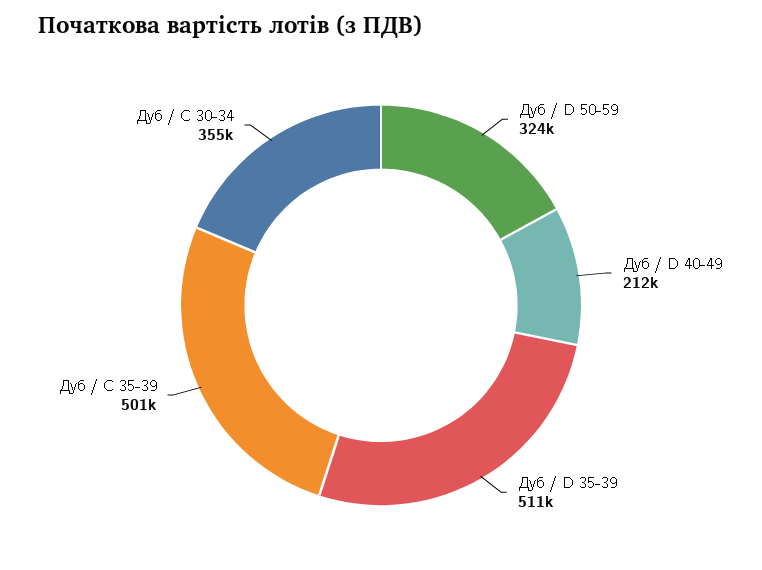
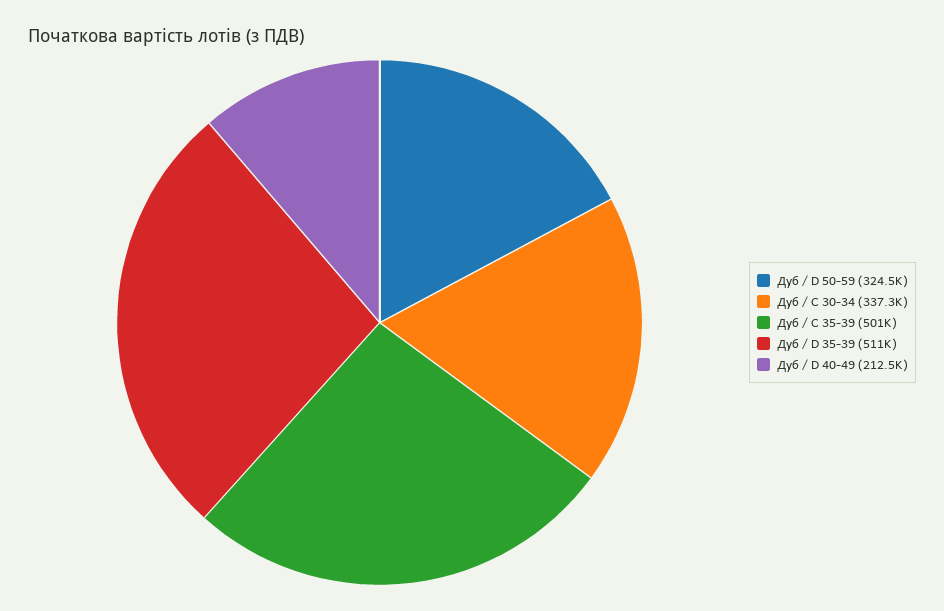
  {
    "Дуб / D 50-59": 324500,
    "Дуб / D 40-49": 212500,
    "Дуб / D 35-39": 511000,
    "Дуб / C 35-39": 501000,
-   "Дуб / C 30-34": 355000
+   "Дуб / C 30-34": 337300
  }

